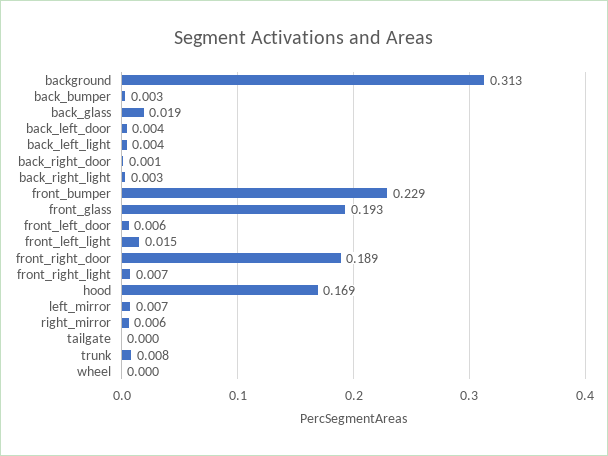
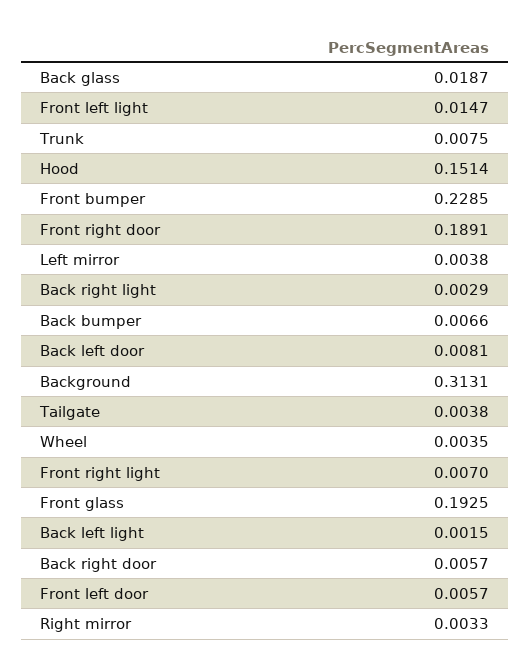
  {
    "background": 0.3131,
-   "back_bumper": 0.003,
+   "back_bumper": 0.0066,
    "back_glass": 0.0187,
-   "back_left_door": 0.004,
+   "back_left_door": 0.0081,
-   "back_left_light": 0.004,
+   "back_left_light": 0.0015,
-   "back_right_door": 0.001,
+   "back_right_door": 0.0057,
    "back_right_light": 0.0029,
    "front_bumper": 0.2285,
    "front_glass": 0.1925,
    "front_left_door": 0.0057,
    "front_left_light": 0.0147,
    "front_right_door": 0.1891,
    "front_right_light": 0.007,
-   "hood": 0.169,
+   "hood": 0.1514,
-   "left_mirror": 0.007,
+   "left_mirror": 0.0038,
-   "right_mirror": 0.006,
+   "right_mirror": 0.0033,
-   "tailgate": 0,
+   "tailgate": 0.0038,
    "trunk": 0.0075,
-   "wheel": 0
+   "wheel": 0.0035
  }

